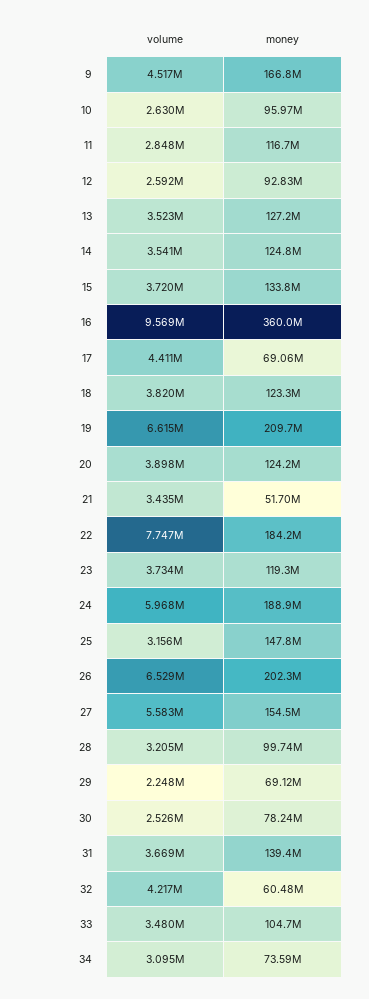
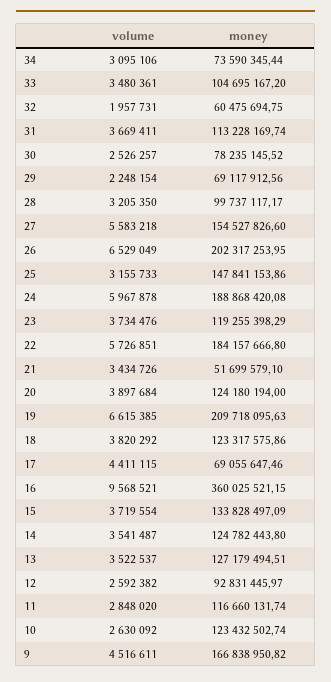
  {
    "volume": {
      "9": 4516611,
      "10": 2630092,
      "11": 2848020,
      "12": 2592382,
      "13": 3522537,
      "14": 3541487,
      "15": 3719554,
      "16": 9568521,
      "17": 4411115,
      "18": 3820292,
      "19": 6615385,
      "20": 3897684,
      "21": 3434726,
-     "22": 7747000,
+     "22": 5726851,
      "23": 3734476,
      "24": 5967878,
      "25": 3155733,
      "26": 6529049,
      "27": 5583218,
      "28": 3205350,
      "29": 2248154,
      "30": 2526257,
      "31": 3669411,
-     "32": 4217000,
+     "32": 1957731,
      "33": 3480361,
      "34": 3095106
    },
    "money": {
      "9": 166838950.82,
-     "10": 95970000,
+     "10": 123432502.74,
      "11": 116660131.74,
      "12": 92831445.97,
      "13": 127179494.51,
      "14": 124782443.8,
      "15": 133828497.09,
      "16": 360025521.15,
      "17": 69055647.46,
      "18": 123317575.86,
      "19": 209718095.63,
      "20": 124180194,
      "21": 51699579.1,
      "22": 184157666.8,
      "23": 119255398.29,
      "24": 188868420.08,
      "25": 147841153.86,
      "26": 202317253.95,
      "27": 154527826.6,
      "28": 99737117.17,
      "29": 69117912.56,
      "30": 78235145.52,
-     "31": 139400000,
+     "31": 113228169.74,
      "32": 60475694.75,
      "33": 104695167.2,
      "34": 73590345.44
    }
  }

